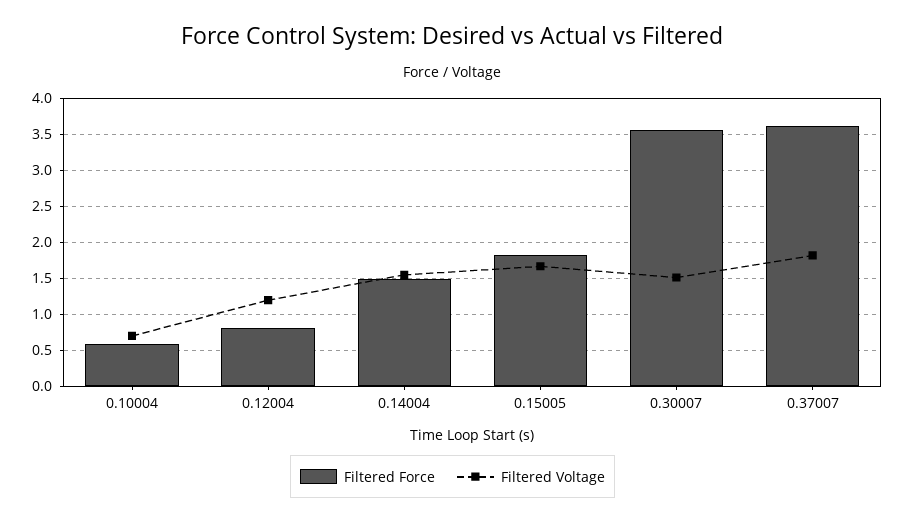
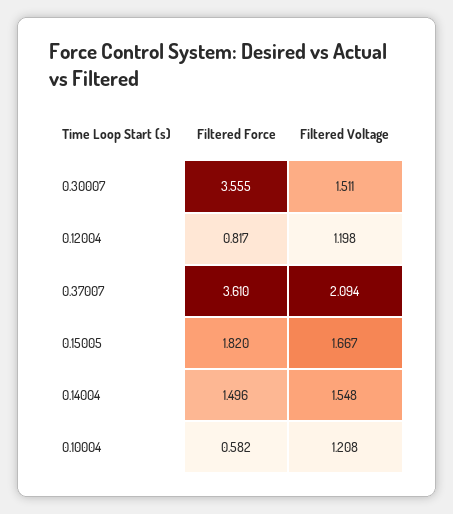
  {
    "Filtered Force": {
      "0.10004": 0.582,
      "0.12004": 0.817,
      "0.14004": 1.496,
      "0.15005": 1.82,
      "0.30007": 3.555,
      "0.37007": 3.61
    },
    "Filtered Voltage": {
-     "0.10004": 0.7,
+     "0.10004": 1.208,
      "0.12004": 1.198,
      "0.14004": 1.548,
      "0.15005": 1.667,
      "0.30007": 1.511,
-     "0.37007": 1.8
+     "0.37007": 2.094
    }
  }

